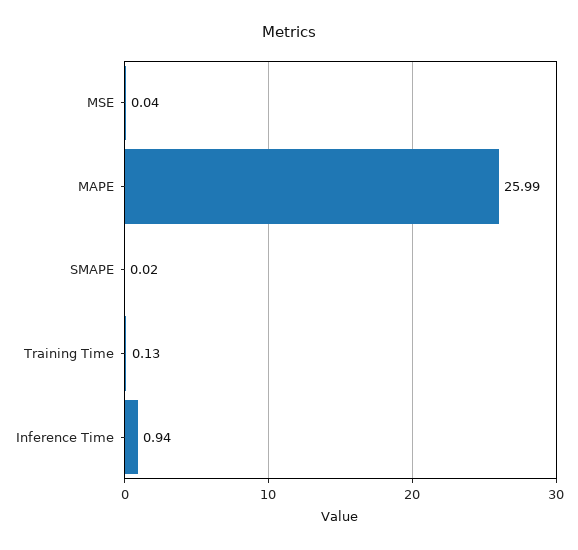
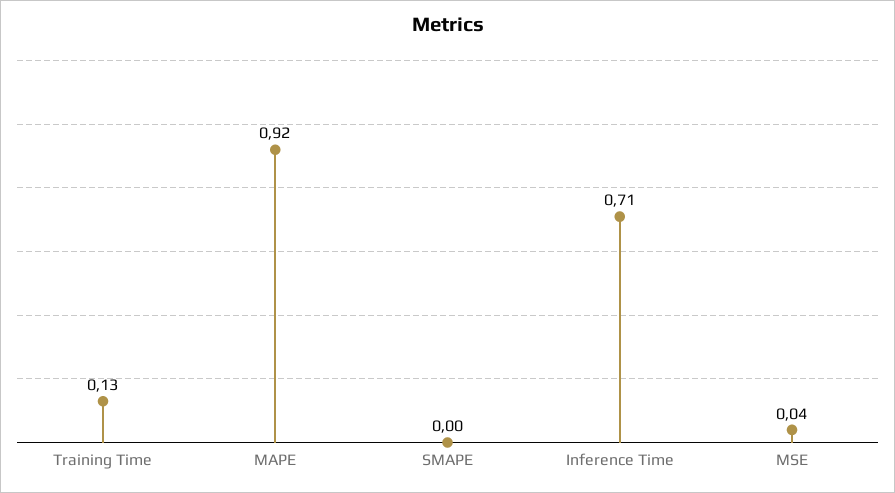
  {
    "MSE": 0.04,
-   "MAPE": 25.99,
+   "MAPE": 0.92,
-   "SMAPE": 0.02,
+   "SMAPE": 0,
    "Training Time": 0.13,
-   "Inference Time": 0.94
+   "Inference Time": 0.71
  }

